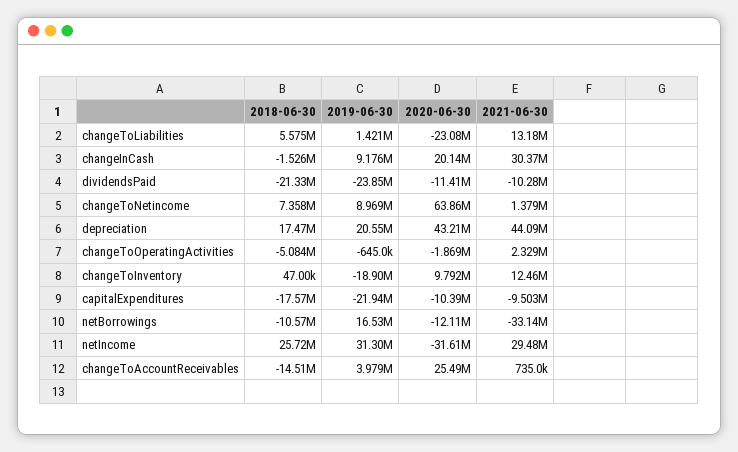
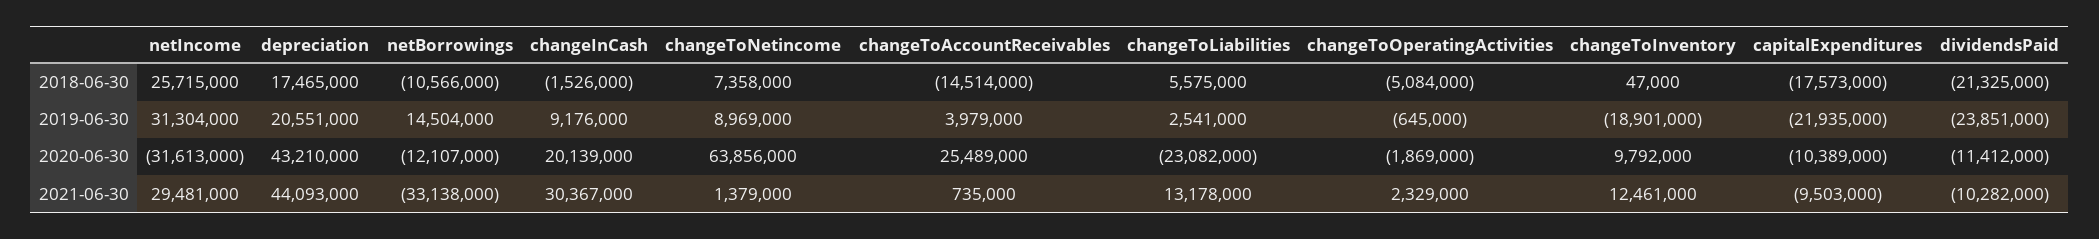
  {
    "2018-06-30": {
      "changeToLiabilities": 5575000,
      "changeInCash": -1526000,
      "dividendsPaid": -21325000,
      "changeToNetincome": 7358000,
      "depreciation": 17465000,
      "changeToOperatingActivities": -5084000,
      "changeToInventory": 47000,
      "capitalExpenditures": -17573000,
      "netBorrowings": -10566000,
      "netIncome": 25715000,
      "changeToAccountReceivables": -14514000
    },
    "2019-06-30": {
-     "changeToLiabilities": 1421000,
+     "changeToLiabilities": 2541000,
      "changeInCash": 9176000,
      "dividendsPaid": -23851000,
      "changeToNetincome": 8969000,
      "depreciation": 20551000,
      "changeToOperatingActivities": -645000,
      "changeToInventory": -18901000,
      "capitalExpenditures": -21935000,
-     "netBorrowings": 16530000,
+     "netBorrowings": 14504000,
      "netIncome": 31304000,
      "changeToAccountReceivables": 3979000
    },
    "2020-06-30": {
      "changeToLiabilities": -23082000,
      "changeInCash": 20139000,
      "dividendsPaid": -11412000,
      "changeToNetincome": 63856000,
      "depreciation": 43210000,
      "changeToOperatingActivities": -1869000,
      "changeToInventory": 9792000,
      "capitalExpenditures": -10389000,
      "netBorrowings": -12107000,
      "netIncome": -31613000,
      "changeToAccountReceivables": 25489000
    },
    "2021-06-30": {
      "changeToLiabilities": 13178000,
      "changeInCash": 30367000,
      "dividendsPaid": -10282000,
      "changeToNetincome": 1379000,
      "depreciation": 44093000,
      "changeToOperatingActivities": 2329000,
      "changeToInventory": 12461000,
      "capitalExpenditures": -9503000,
      "netBorrowings": -33138000,
      "netIncome": 29481000,
      "changeToAccountReceivables": 735000
    }
  }

